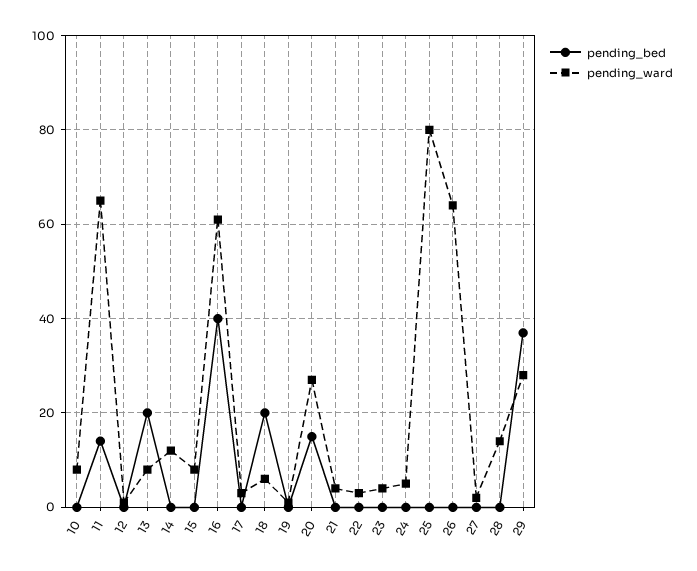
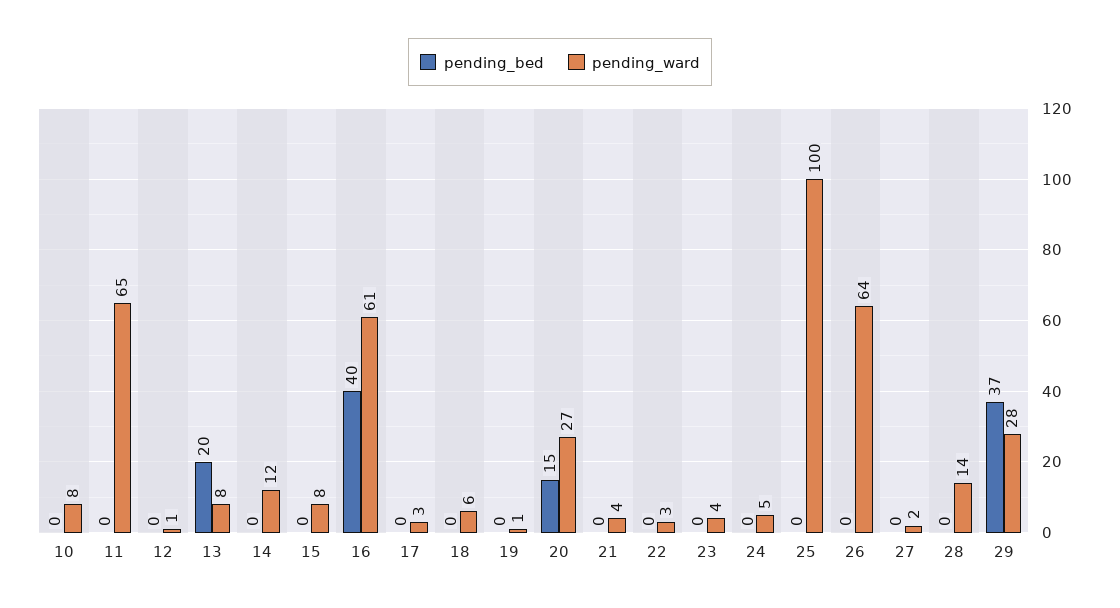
  {
    "pending_bed": {
      "10": 0,
-     "11": 15,
+     "11": 0,
      "12": 0,
      "13": 20,
      "14": 0,
      "15": 0,
      "16": 40,
      "17": 0,
-     "18": 20,
+     "18": 0,
      "19": 0,
      "20": 15,
      "21": 0,
      "22": 0,
      "23": 0,
      "24": 0,
      "25": 0,
      "26": 0,
      "27": 0,
      "28": 0,
      "29": 37
    },
    "pending_ward": {
      "10": 8,
      "11": 65,
      "12": 1,
      "13": 8,
      "14": 12,
      "15": 8,
      "16": 61,
      "17": 3,
      "18": 6,
      "19": 1,
      "20": 27,
      "21": 4,
      "22": 3,
      "23": 4,
      "24": 5,
-     "25": 80,
+     "25": 100,
      "26": 64,
      "27": 2,
      "28": 14,
      "29": 28
    }
  }

